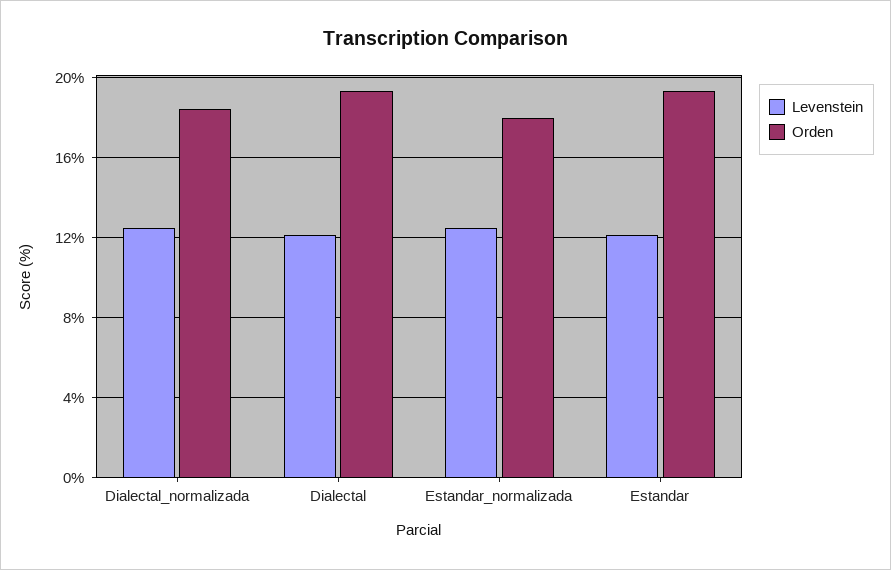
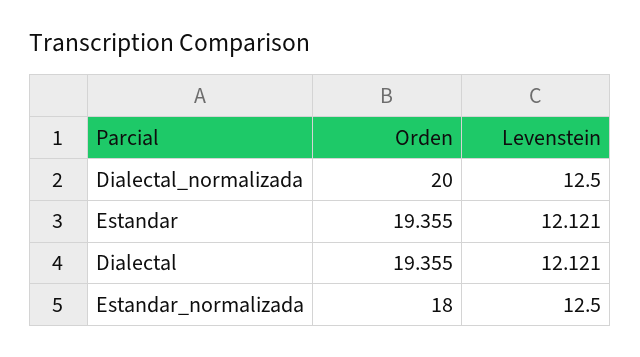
  {
    "Levenstein": {
      "Dialectal_normalizada": 12.5,
      "Dialectal": 12.121,
      "Estandar_normalizada": 12.5,
      "Estandar": 12.121
    },
    "Orden": {
-     "Dialectal_normalizada": 18.5,
+     "Dialectal_normalizada": 20,
      "Dialectal": 19.355,
      "Estandar_normalizada": 18,
      "Estandar": 19.355
    }
  }

